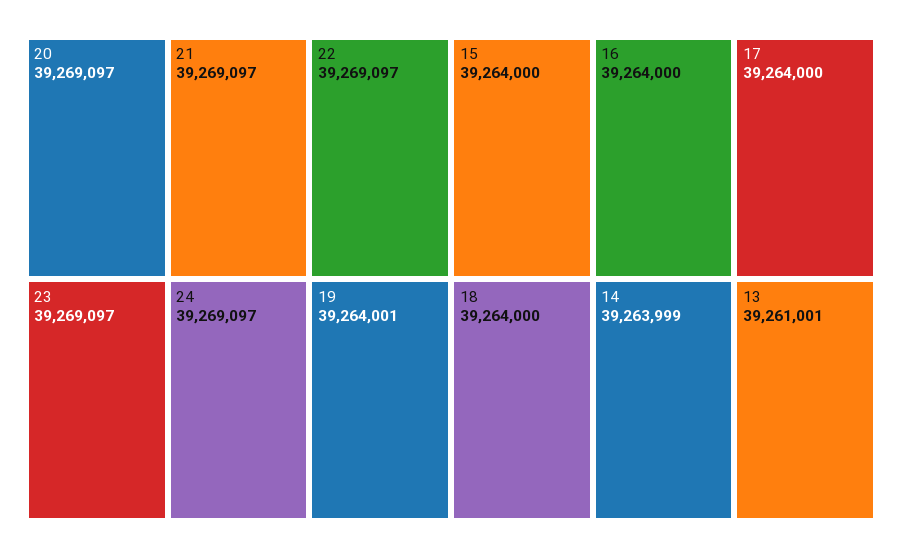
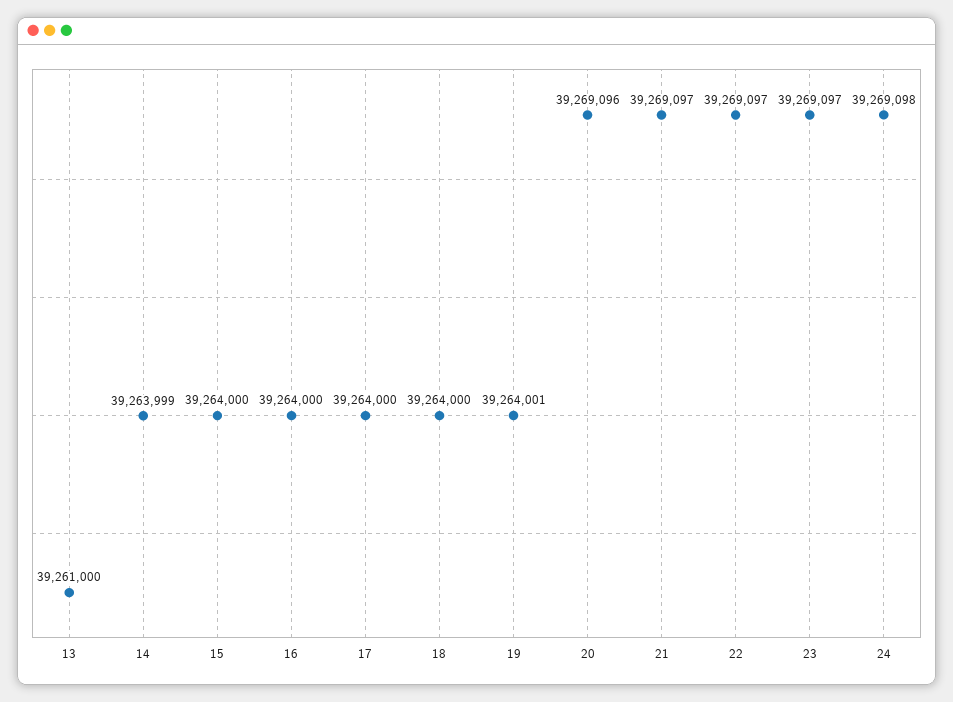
  {
-   "20": 39269097,
+   "20": 39269096,
    "21": 39269097,
    "22": 39269097,
    "23": 39269097,
-   "24": 39269097,
+   "24": 39269098,
    "19": 39264001,
    "15": 39264000,
    "16": 39264000,
    "17": 39264000,
    "18": 39264000,
    "14": 39263999,
-   "13": 39261001
+   "13": 39261000
  }

